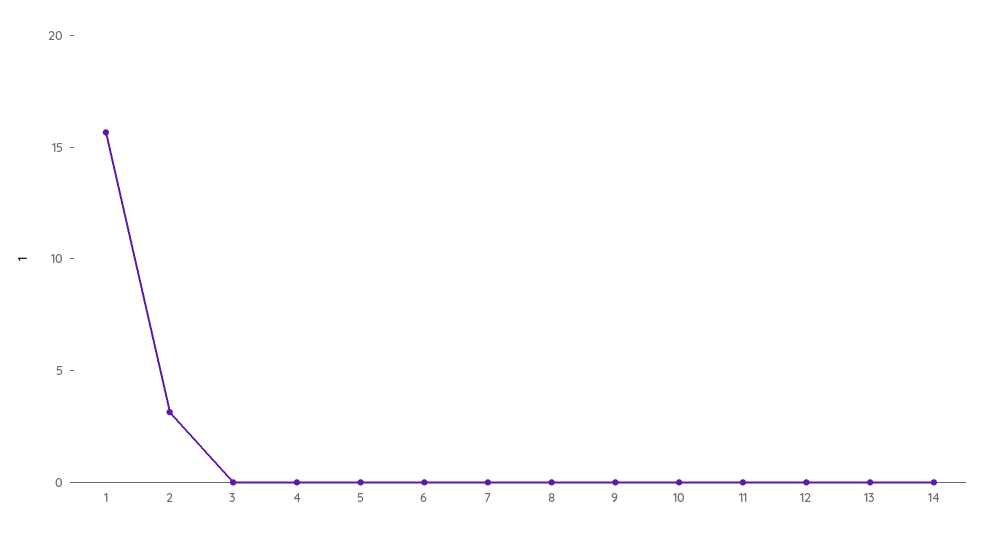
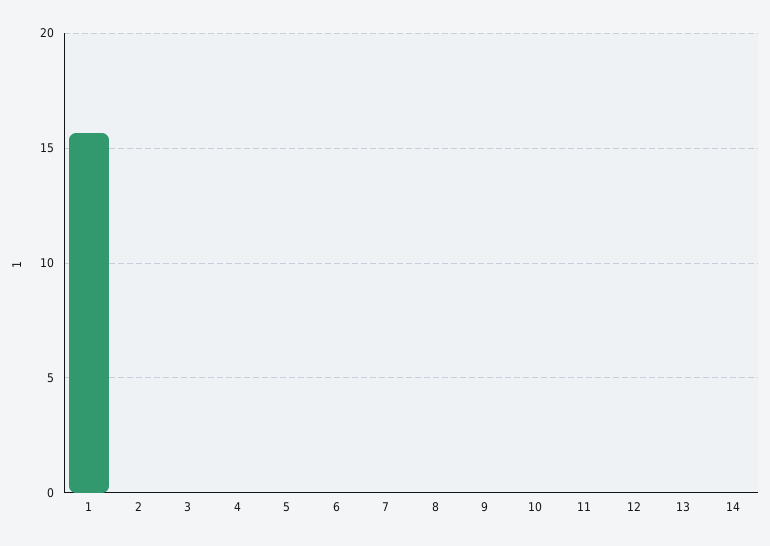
  {
    "1": 15.5,
-   "2": 3,
+   "2": 0,
    "3": 0,
    "4": 0,
    "5": 0,
    "6": 0,
    "7": 0,
    "8": 0,
    "9": 0,
    "10": 0,
    "11": 0,
    "12": 0,
    "13": 0,
    "14": 0
  }

